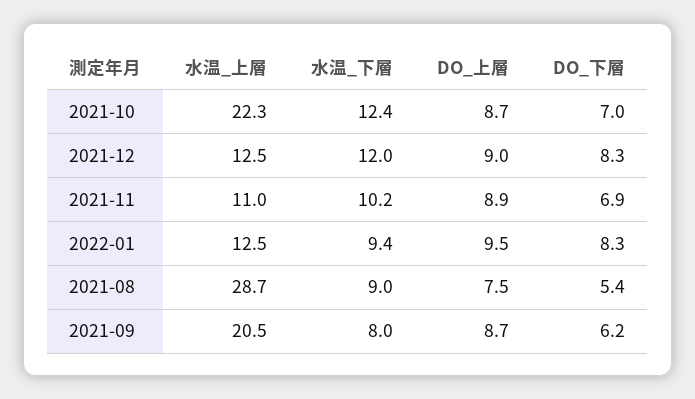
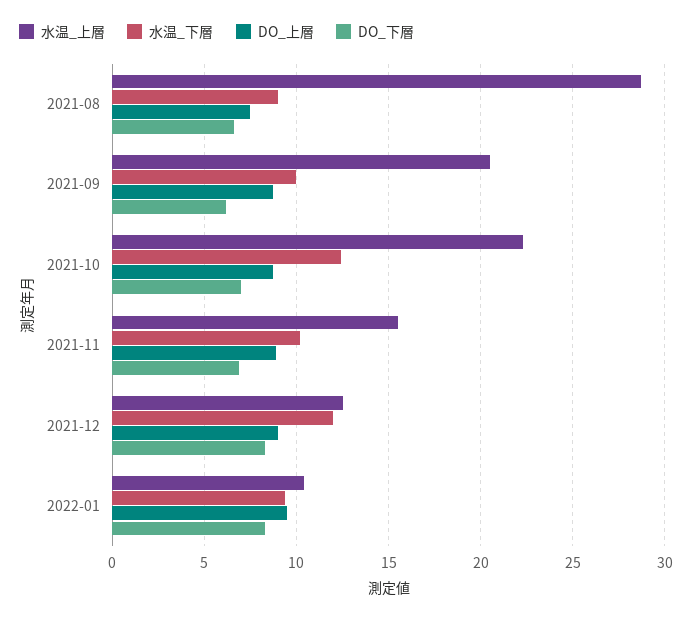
  {
    "水温_上層": {
      "2021-10": 22.3,
      "2021-12": 12.5,
-     "2021-11": 11,
+     "2021-11": 15.5,
-     "2022-01": 12.5,
+     "2022-01": 10.5,
      "2021-08": 28.7,
      "2021-09": 20.5
    },
    "水温_下層": {
      "2021-10": 12.4,
      "2021-12": 12,
      "2021-11": 10.2,
      "2022-01": 9.4,
      "2021-08": 9,
-     "2021-09": 8
+     "2021-09": 10
    },
    "DO_上層": {
      "2021-10": 8.7,
      "2021-12": 9,
      "2021-11": 8.9,
      "2022-01": 9.5,
      "2021-08": 7.5,
      "2021-09": 8.7
    },
    "DO_下層": {
      "2021-10": 7,
      "2021-12": 8.3,
      "2021-11": 6.9,
      "2022-01": 8.3,
-     "2021-08": 5.4,
+     "2021-08": 6.5,
      "2021-09": 6.2
    }
  }

